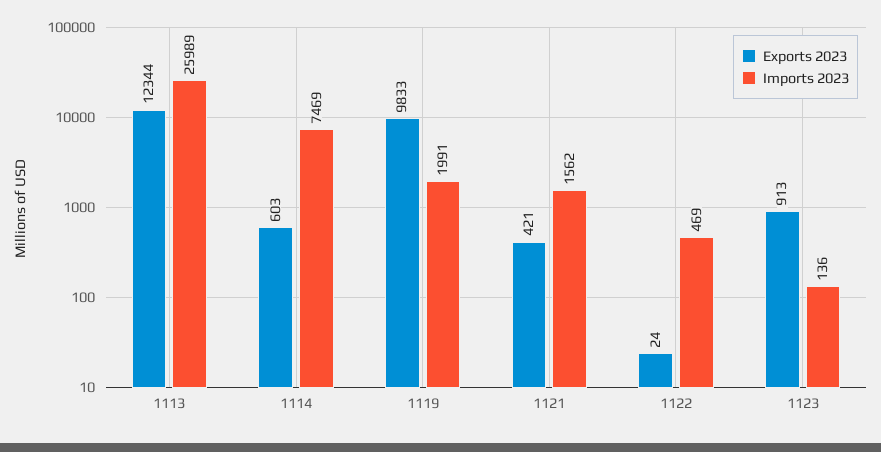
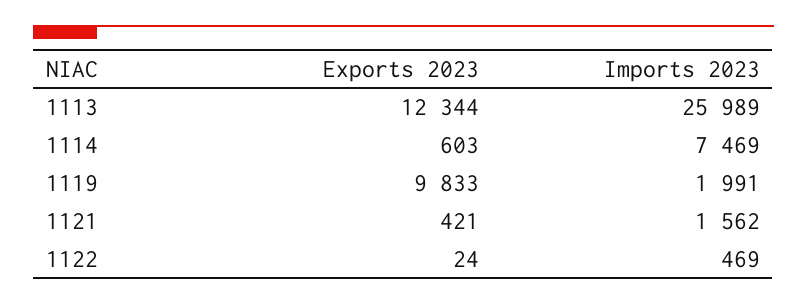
  {
    "Exports 2023": {
      "1113": 12344,
      "1114": 603,
      "1119": 9833,
      "1121": 421,
-     "1122": 24,
+     "1122": 24
-     "1123": 913
    },
    "Imports 2023": {
      "1113": 25989,
      "1114": 7469,
      "1119": 1991,
      "1121": 1562,
-     "1122": 469,
+     "1122": 469
-     "1123": 136
    }
  }

